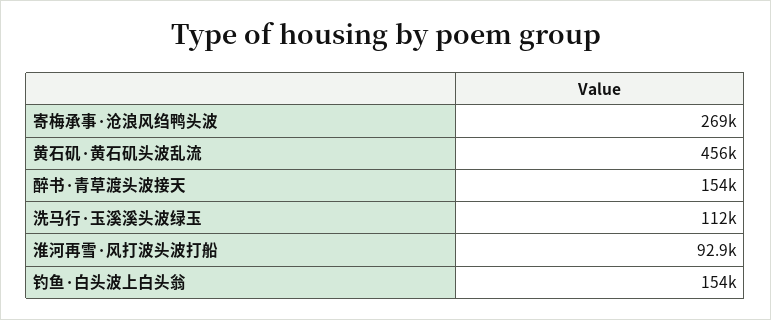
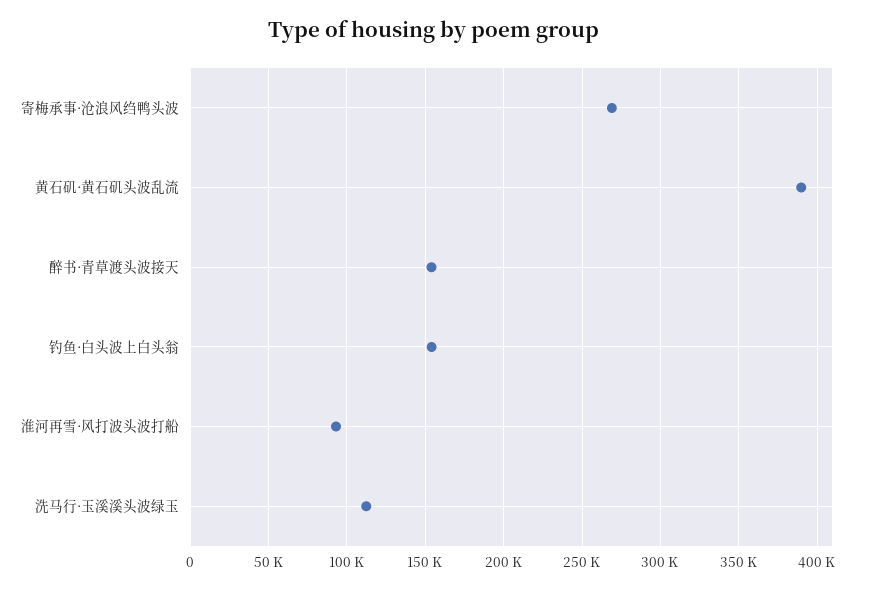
  {
    "寄梅承事·沧浪风绉鸭头波": 269000,
-   "黄石矶·黄石矶头波乱流": 456000,
+   "黄石矶·黄石矶头波乱流": 390000,
    "醉书·青草渡头波接天": 154000,
    "洗马行·玉溪溪头波绿玉": 112000,
    "淮河再雪·风打波头波打船": 92900,
    "钓鱼·白头波上白头翁": 154000
  }

